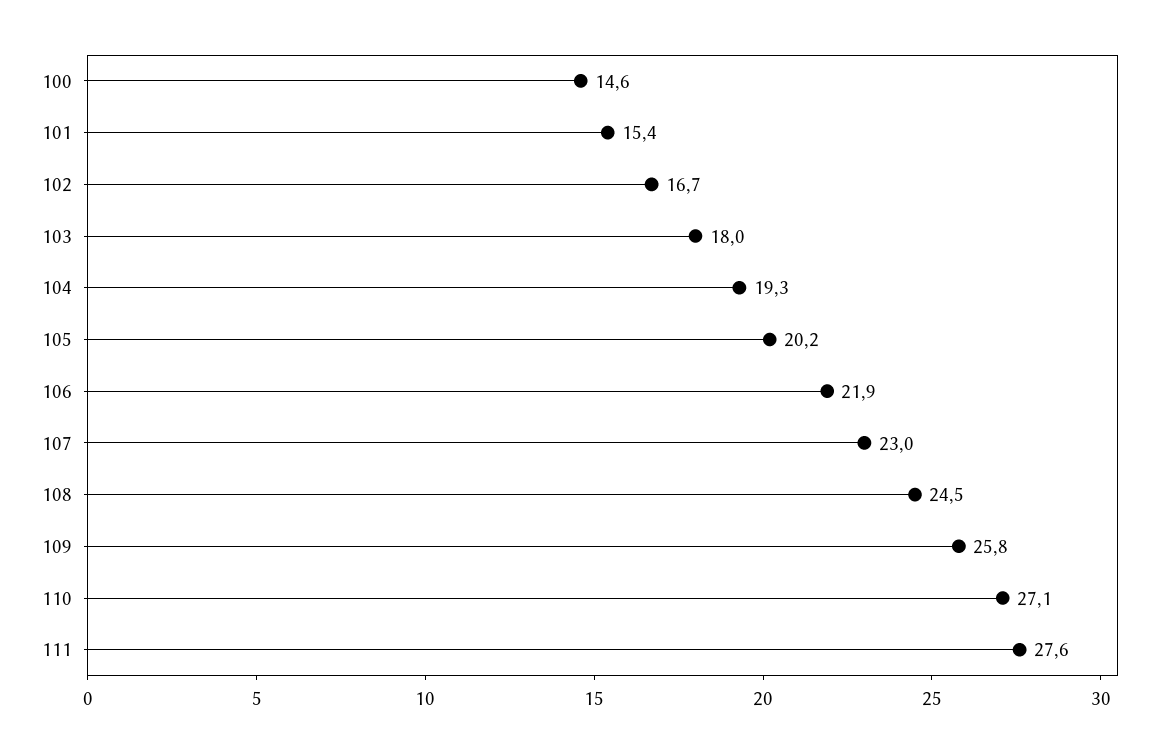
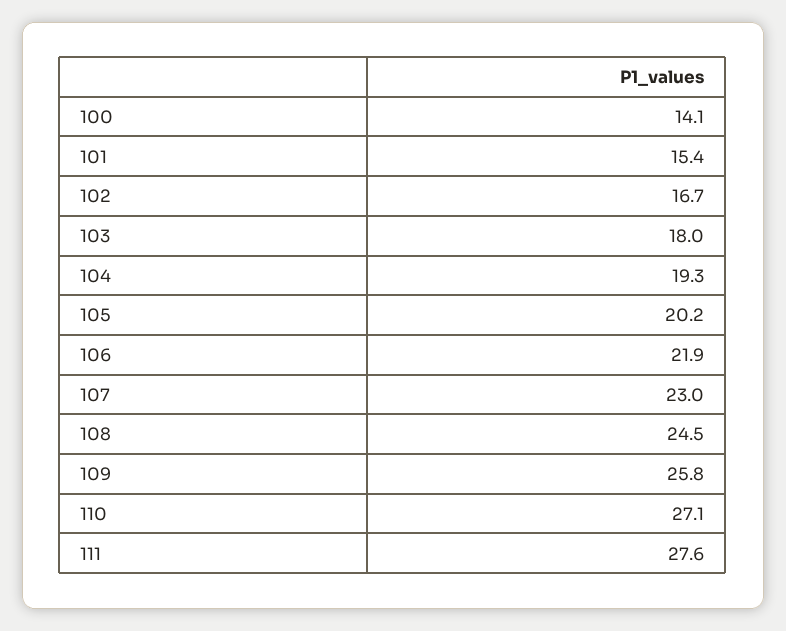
  {
-   "100": 14.6,
+   "100": 14.1,
    "101": 15.4,
    "102": 16.7,
    "103": 18,
    "104": 19.3,
    "105": 20.2,
    "106": 21.9,
    "107": 23,
    "108": 24.5,
    "109": 25.8,
    "110": 27.1,
    "111": 27.6
  }

